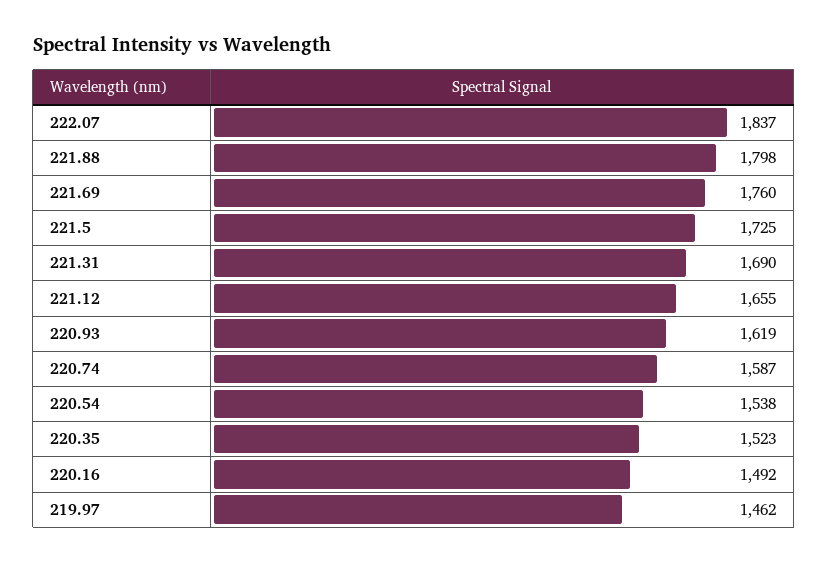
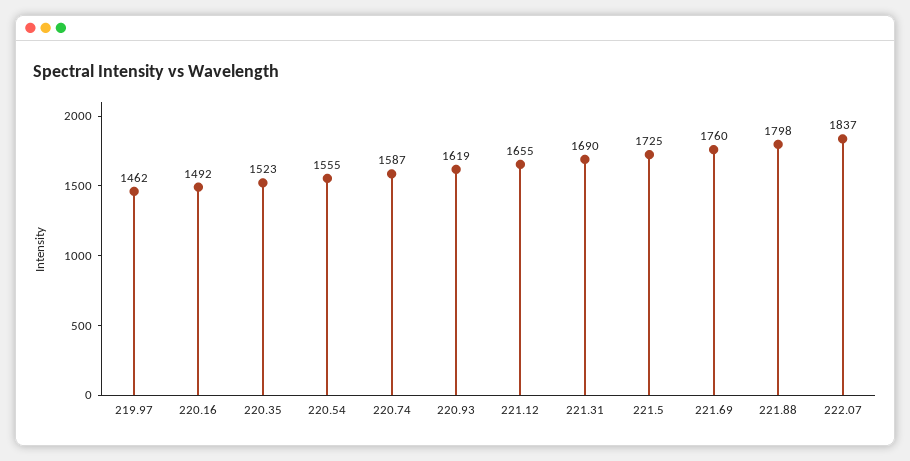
  {
    "222.07": 1837,
    "221.88": 1798,
    "221.69": 1760,
    "221.5": 1725,
    "221.31": 1690,
    "221.12": 1655,
    "220.93": 1619,
    "220.74": 1587,
-   "220.54": 1538,
+   "220.54": 1555,
    "220.35": 1523,
    "220.16": 1492,
    "219.97": 1462
  }

